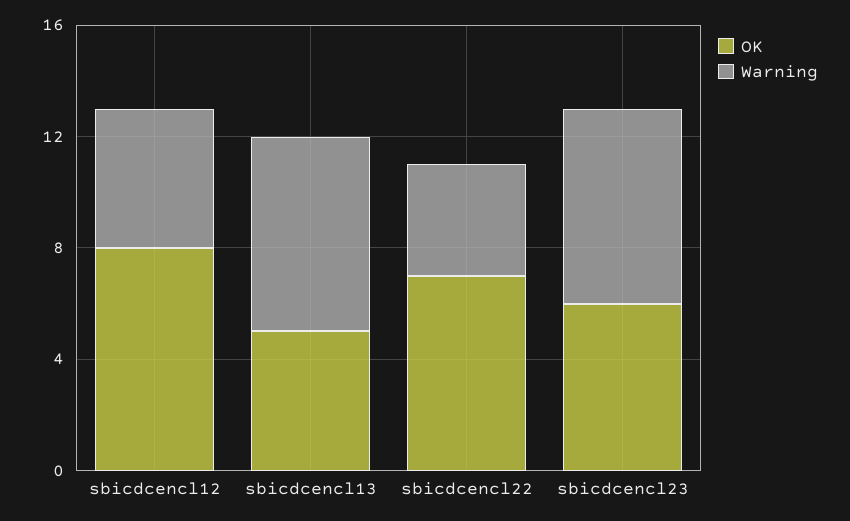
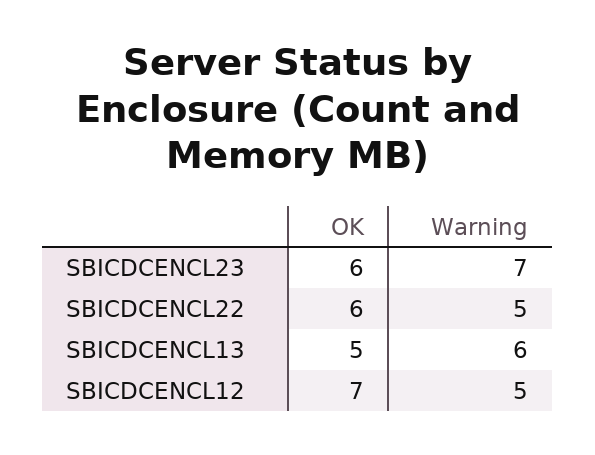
  {
    "OK": {
-     "sbicdcencl12": 8,
+     "sbicdcencl12": 7,
      "sbicdcencl13": 5,
-     "sbicdcencl22": 7,
+     "sbicdcencl22": 6,
      "sbicdcencl23": 6
    },
    "Warning": {
      "sbicdcencl12": 5,
-     "sbicdcencl13": 7,
+     "sbicdcencl13": 6,
-     "sbicdcencl22": 4,
+     "sbicdcencl22": 5,
      "sbicdcencl23": 7
    }
  }

